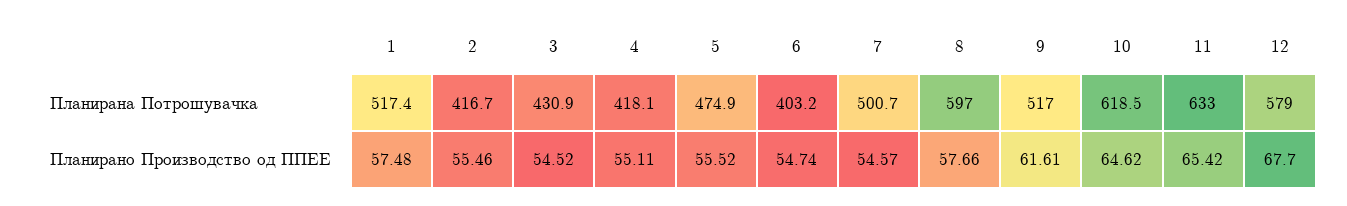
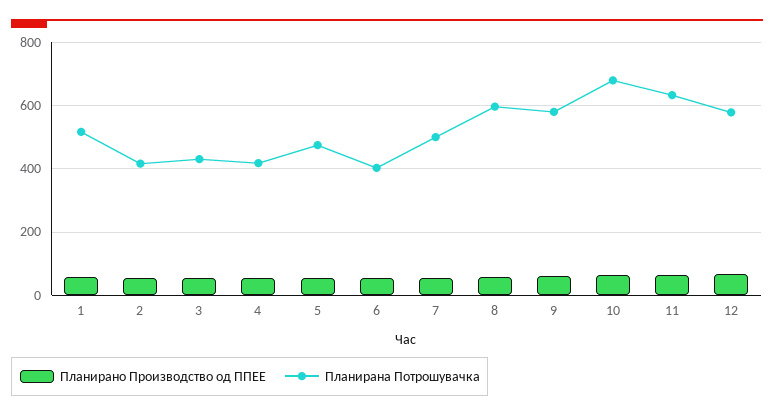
  {
    "Планирана Потрошувачка": {
      "1": 517.4,
      "2": 416.7,
      "3": 430.9,
      "4": 418.1,
      "5": 474.9,
      "6": 403.2,
      "7": 500.7,
      "8": 597,
-     "9": 517,
+     "9": 580,
-     "10": 618.5,
+     "10": 680,
      "11": 633,
      "12": 579
    },
    "Планирано Производство од ППЕЕ": {
      "1": 57.48,
      "2": 55.46,
      "3": 54.52,
      "4": 55.11,
      "5": 55.52,
      "6": 54.74,
      "7": 54.57,
      "8": 57.66,
      "9": 61.61,
      "10": 64.62,
      "11": 65.42,
      "12": 67.7
    }
  }

